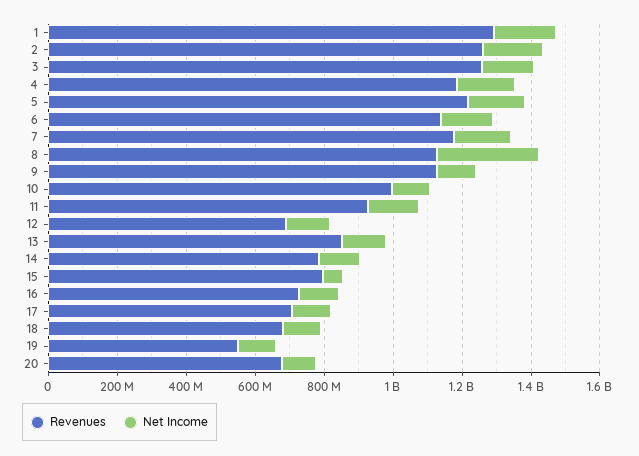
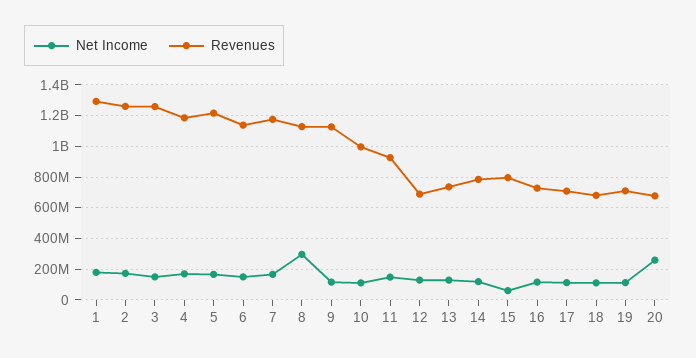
  {
    "Revenues": {
      "1": 1300000000,
      "2": 1250000000,
      "3": 1250000000,
      "4": 1200000000,
      "5": 1200000000,
      "6": 1150000000,
      "7": 1200000000,
      "8": 1150000000,
      "9": 1150000000,
      "10": 1000000000,
      "11": 950000000,
      "12": 700000000,
-     "13": 850000000,
+     "13": 750000000,
      "14": 800000000,
      "15": 800000000,
      "16": 750000000,
      "17": 700000000,
      "18": 700000000,
-     "19": 550000000,
+     "19": 700000000,
      "20": 700000000
    },
    "Net Income": {
      "1": 200000000,
      "2": 150000000,
      "3": 150000000,
      "4": 150000000,
      "5": 150000000,
      "6": 150000000,
      "7": 150000000,
      "8": 300000000,
      "9": 100000000,
      "10": 100000000,
      "11": 150000000,
      "12": 150000000,
      "13": 150000000,
      "14": 100000000,
      "15": 50000000,
      "16": 100000000,
      "17": 100000000,
      "18": 100000000,
      "19": 100000000,
-     "20": 100000000
+     "20": 250000000
    }
  }

